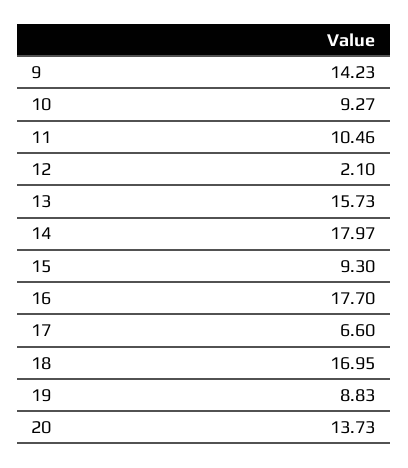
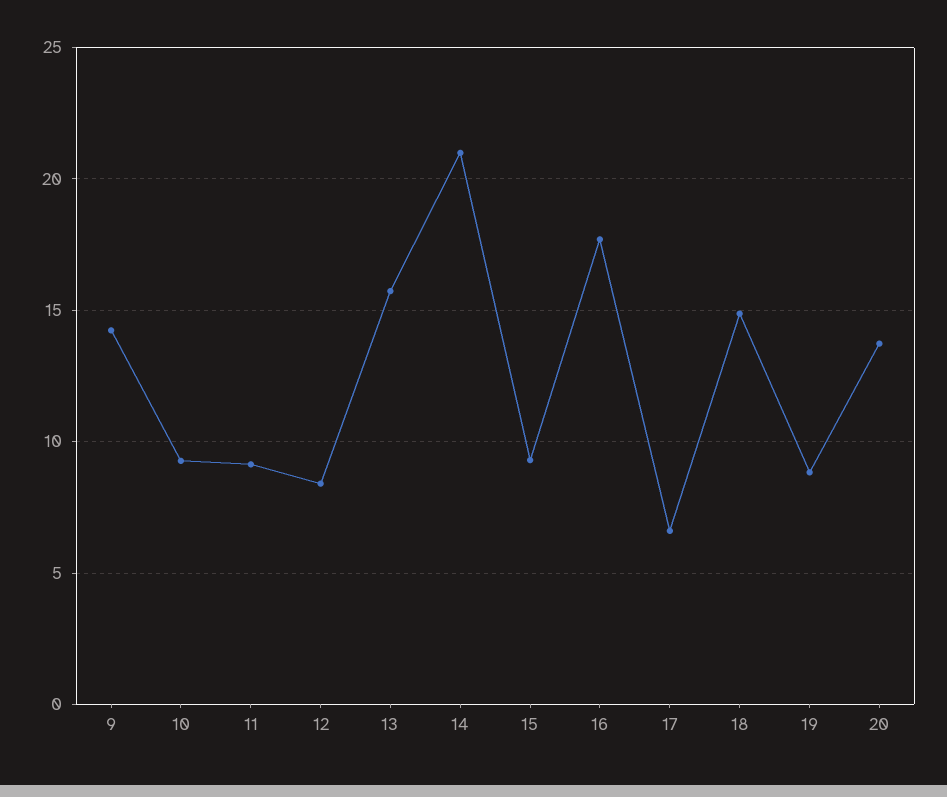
  {
    "9": 14.23,
    "10": 9.27,
-   "11": 10.46,
+   "11": 9,
-   "12": 2.1,
+   "12": 8.5,
    "13": 15.73,
-   "14": 17.97,
+   "14": 21,
    "15": 9.3,
    "16": 17.7,
    "17": 6.6,
-   "18": 16.95,
+   "18": 15,
    "19": 8.83,
    "20": 13.73
  }

